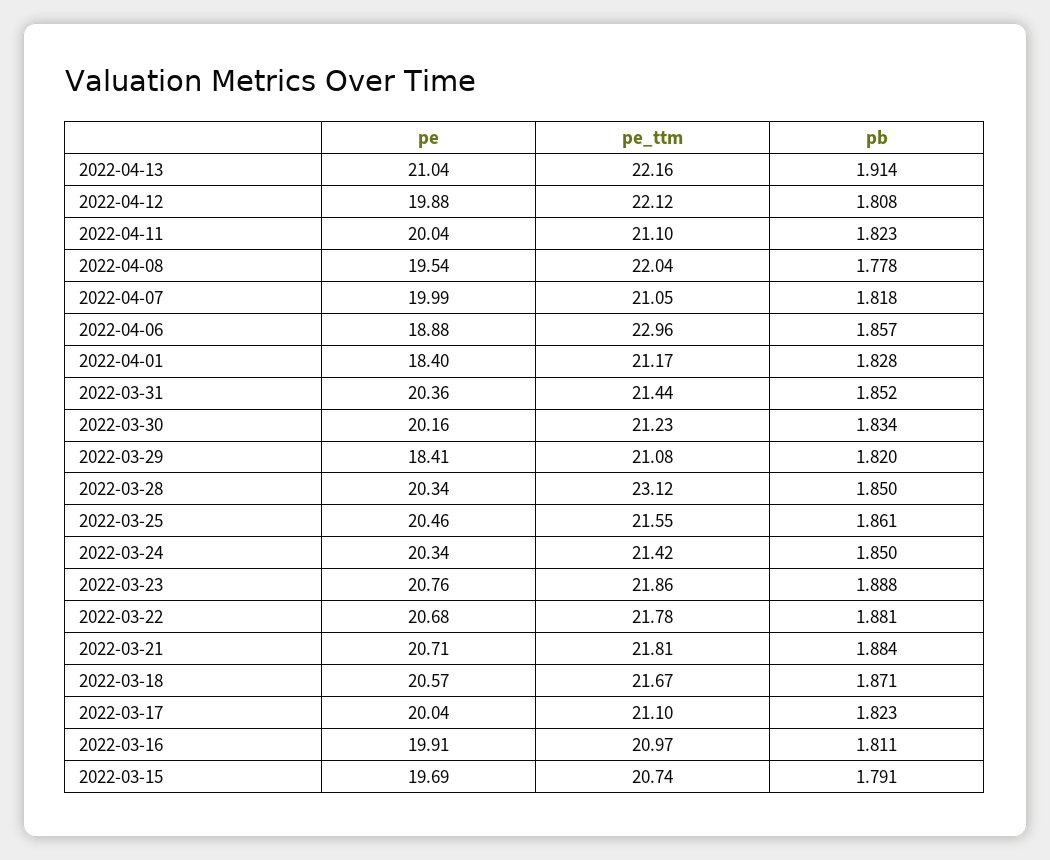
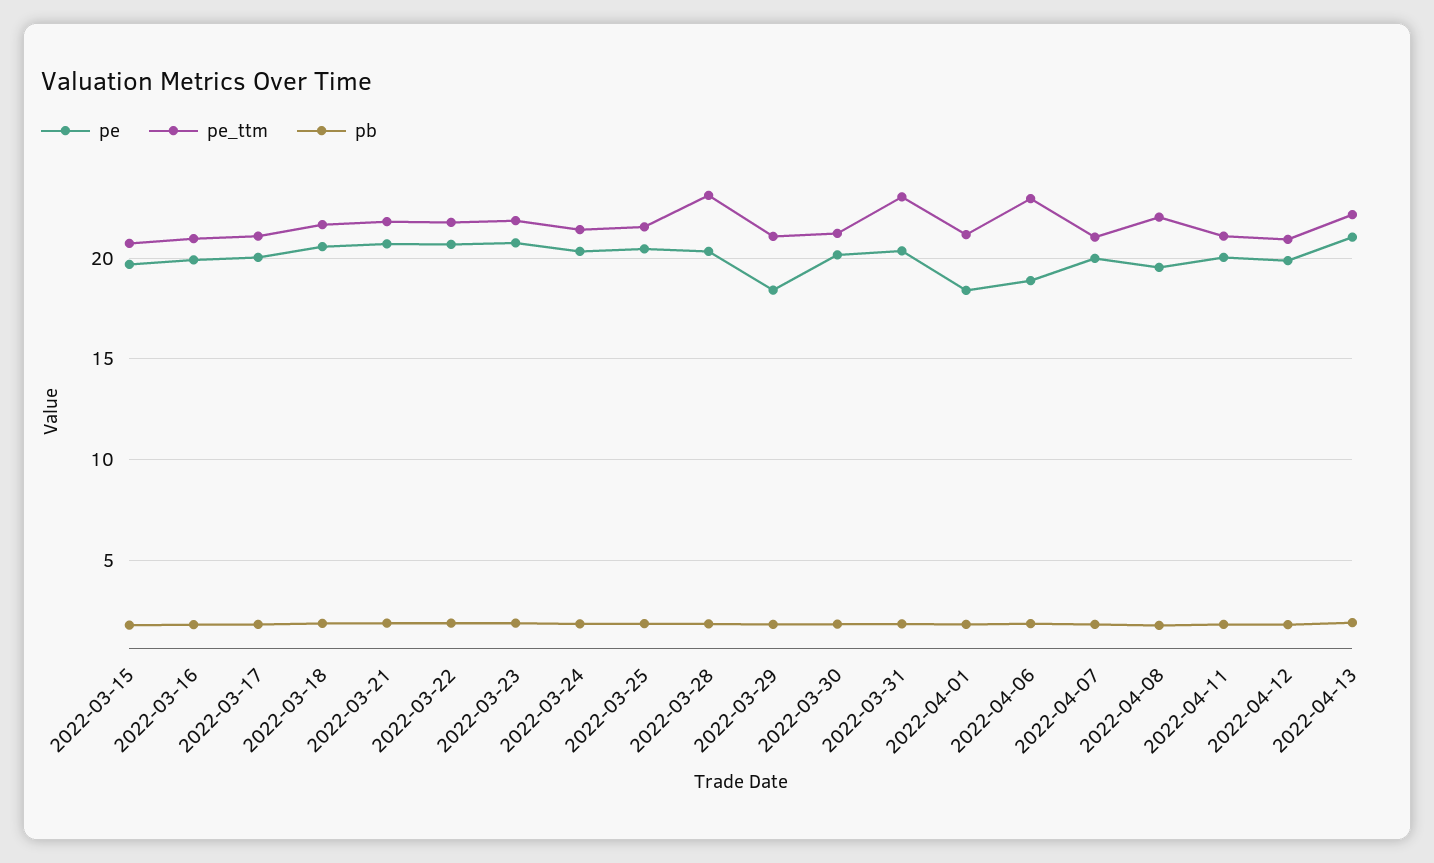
  {
    "pe": {
      "2022-04-13": 21.04,
      "2022-04-12": 19.88,
      "2022-04-11": 20.04,
      "2022-04-08": 19.54,
      "2022-04-07": 19.99,
      "2022-04-06": 18.88,
      "2022-04-01": 18.4,
      "2022-03-31": 20.36,
      "2022-03-30": 20.16,
      "2022-03-29": 18.41,
      "2022-03-28": 20.34,
      "2022-03-25": 20.46,
      "2022-03-24": 20.34,
      "2022-03-23": 20.76,
      "2022-03-22": 20.68,
      "2022-03-21": 20.71,
      "2022-03-18": 20.57,
      "2022-03-17": 20.04,
      "2022-03-16": 19.91,
      "2022-03-15": 19.69
    },
    "pe_ttm": {
      "2022-04-13": 22.16,
-     "2022-04-12": 22.12,
+     "2022-04-12": 21,
      "2022-04-11": 21.1,
      "2022-04-08": 22.04,
      "2022-04-07": 21.05,
      "2022-04-06": 22.96,
      "2022-04-01": 21.17,
-     "2022-03-31": 21.44,
+     "2022-03-31": 23,
      "2022-03-30": 21.23,
      "2022-03-29": 21.08,
      "2022-03-28": 23.12,
      "2022-03-25": 21.55,
      "2022-03-24": 21.42,
      "2022-03-23": 21.86,
      "2022-03-22": 21.78,
      "2022-03-21": 21.81,
      "2022-03-18": 21.67,
      "2022-03-17": 21.1,
      "2022-03-16": 20.97,
      "2022-03-15": 20.74
    },
    "pb": {
      "2022-04-13": 1.914,
      "2022-04-12": 1.808,
      "2022-04-11": 1.823,
      "2022-04-08": 1.778,
      "2022-04-07": 1.818,
      "2022-04-06": 1.857,
      "2022-04-01": 1.828,
      "2022-03-31": 1.852,
      "2022-03-30": 1.834,
      "2022-03-29": 1.82,
      "2022-03-28": 1.85,
      "2022-03-25": 1.861,
      "2022-03-24": 1.85,
      "2022-03-23": 1.888,
      "2022-03-22": 1.881,
      "2022-03-21": 1.884,
      "2022-03-18": 1.871,
      "2022-03-17": 1.823,
      "2022-03-16": 1.811,
      "2022-03-15": 1.791
    }
  }

